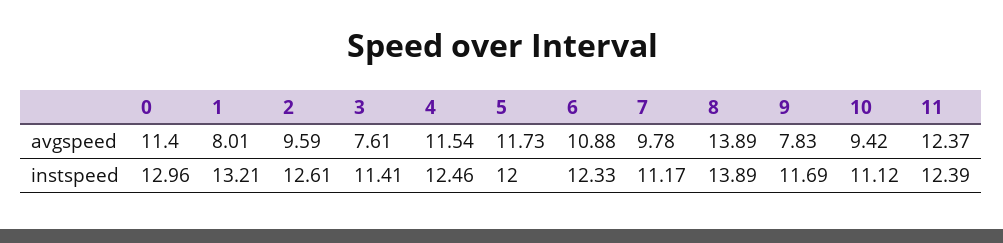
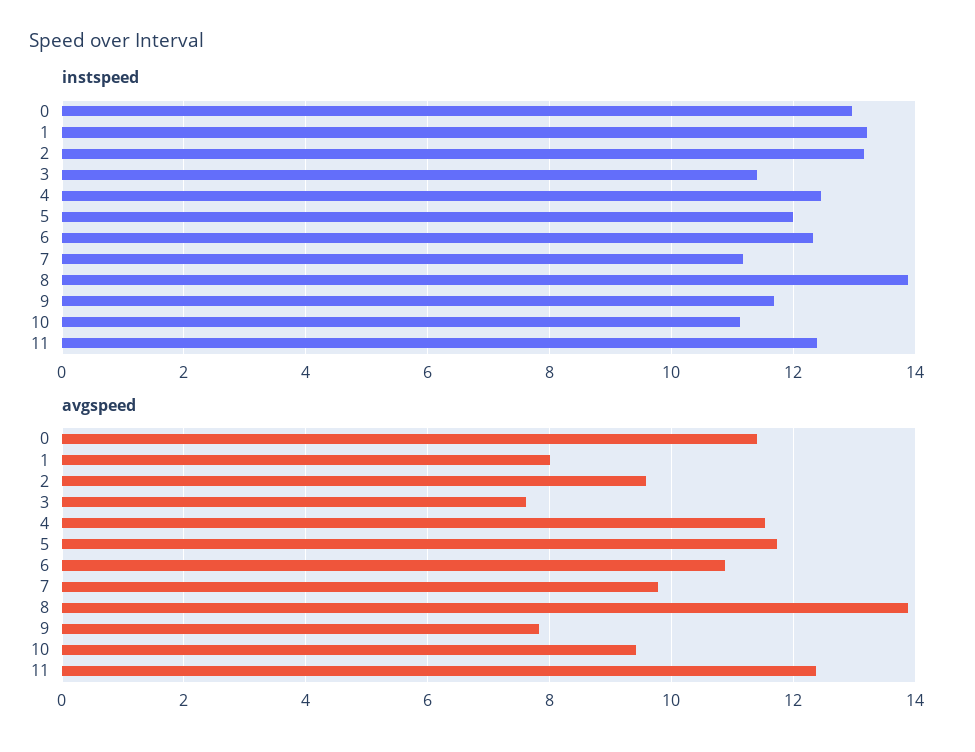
  {
    "avgspeed": {
      "0": 11.4,
      "1": 8.01,
      "2": 9.59,
      "3": 7.61,
      "4": 11.54,
      "5": 11.73,
      "6": 10.88,
      "7": 9.78,
      "8": 13.89,
      "9": 7.83,
      "10": 9.42,
      "11": 12.37
    },
    "instspeed": {
      "0": 12.96,
      "1": 13.21,
-     "2": 12.61,
+     "2": 13.2,
      "3": 11.41,
      "4": 12.46,
      "5": 12,
      "6": 12.33,
      "7": 11.17,
      "8": 13.89,
      "9": 11.69,
      "10": 11.12,
      "11": 12.39
    }
  }

